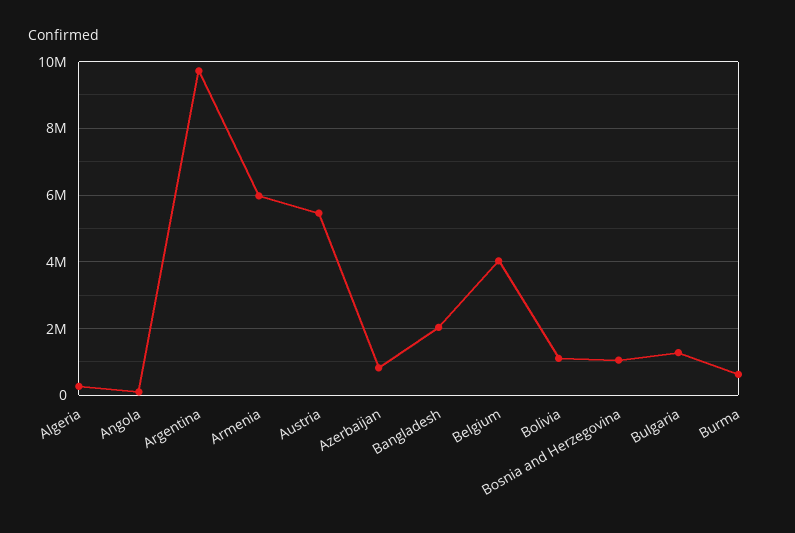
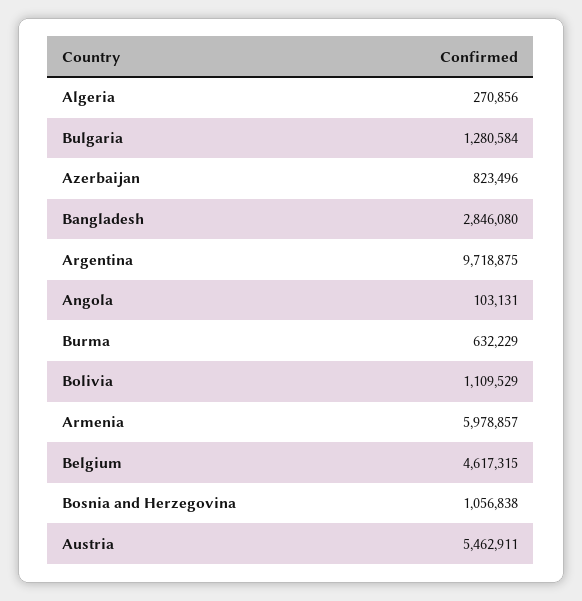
  {
    "Algeria": 270856,
    "Angola": 103131,
    "Argentina": 9718875,
    "Armenia": 5978857,
    "Austria": 5462911,
    "Azerbaijan": 823496,
-   "Bangladesh": 2000000,
+   "Bangladesh": 2846080,
-   "Belgium": 4000000,
+   "Belgium": 4617315,
    "Bolivia": 1109529,
    "Bosnia and Herzegovina": 1056838,
    "Bulgaria": 1280584,
    "Burma": 632229
  }

